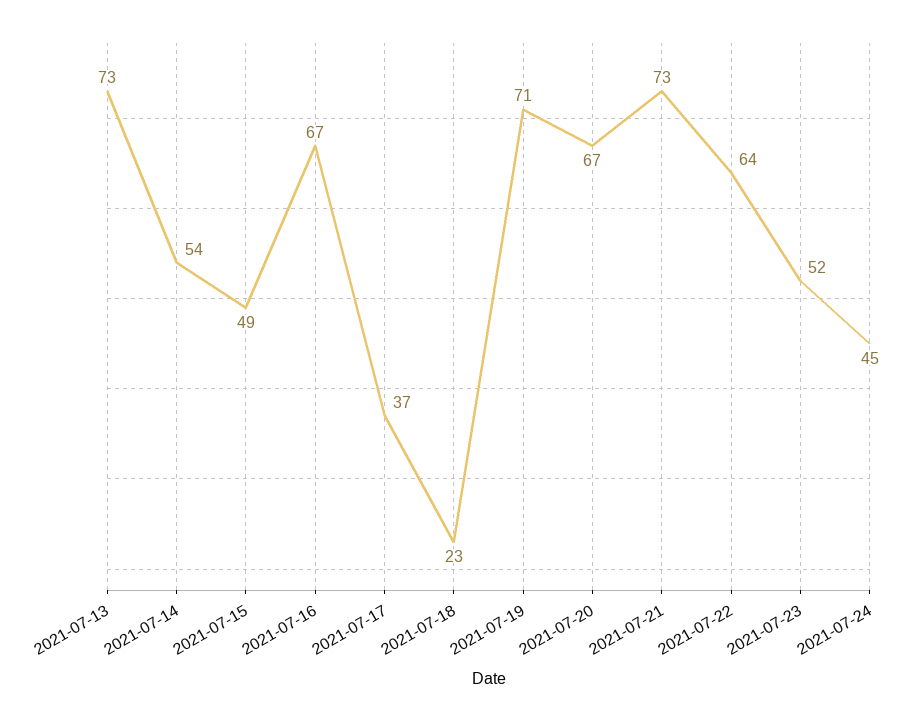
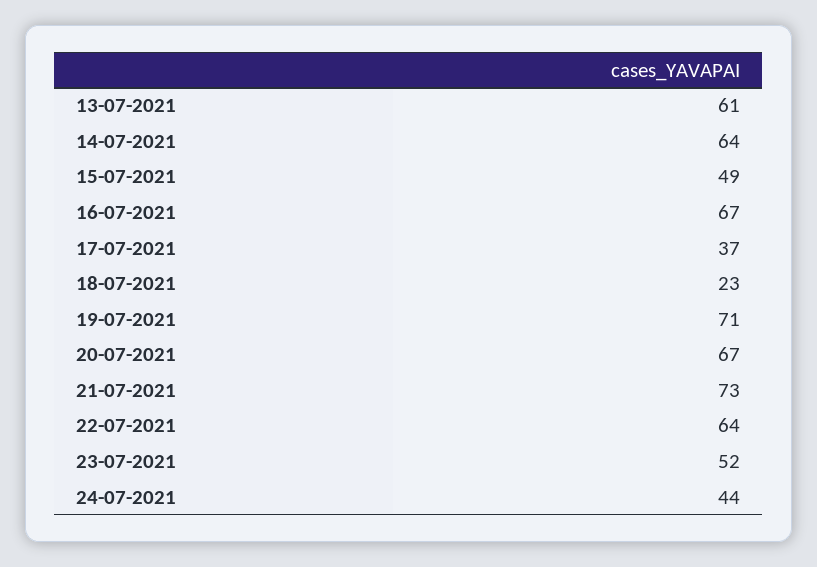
  {
-   "2021-07-13": 73,
+   "2021-07-13": 61,
-   "2021-07-14": 54,
+   "2021-07-14": 64,
    "2021-07-15": 49,
    "2021-07-16": 67,
    "2021-07-17": 37,
    "2021-07-18": 23,
    "2021-07-19": 71,
    "2021-07-20": 67,
    "2021-07-21": 73,
    "2021-07-22": 64,
    "2021-07-23": 52,
-   "2021-07-24": 45
+   "2021-07-24": 44
  }

